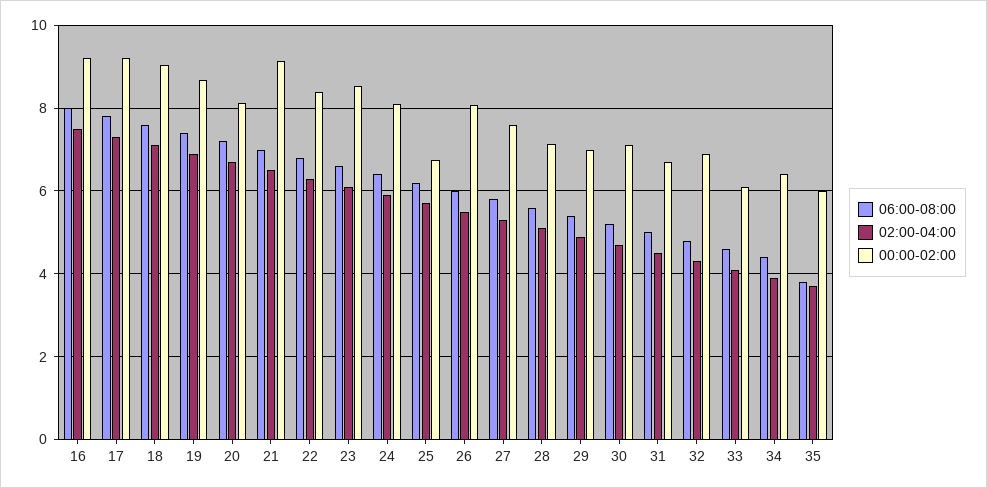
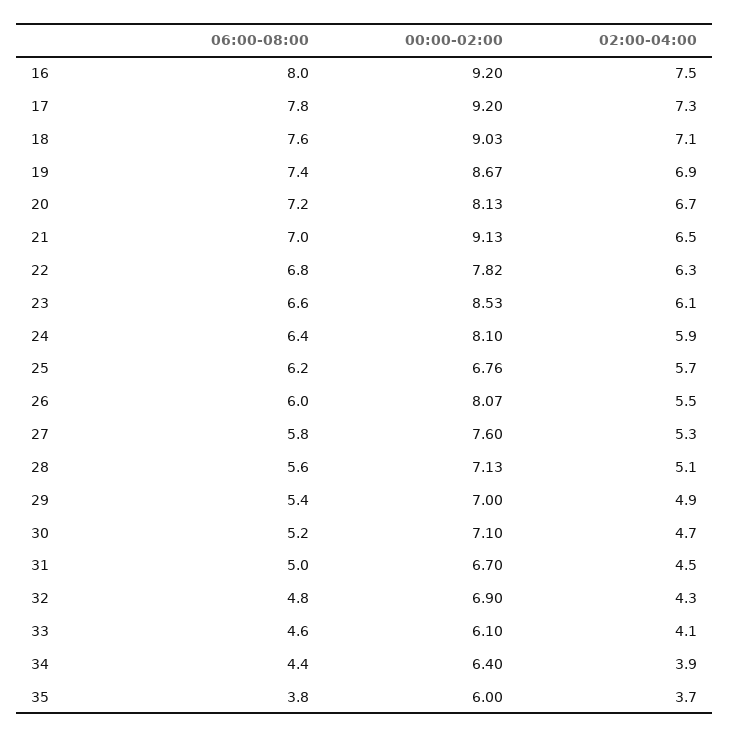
  {
    "06:00-08:00": {
      "16": 8,
      "17": 7.8,
      "18": 7.6,
      "19": 7.4,
      "20": 7.2,
      "21": 7,
      "22": 6.8,
      "23": 6.6,
      "24": 6.4,
      "25": 6.2,
      "26": 6,
      "27": 5.8,
      "28": 5.6,
      "29": 5.4,
      "30": 5.2,
      "31": 5,
      "32": 4.8,
      "33": 4.6,
      "34": 4.4,
      "35": 3.8
    },
    "02:00-04:00": {
      "16": 7.5,
      "17": 7.3,
      "18": 7.1,
      "19": 6.9,
      "20": 6.7,
      "21": 6.5,
      "22": 6.3,
      "23": 6.1,
      "24": 5.9,
      "25": 5.7,
      "26": 5.5,
      "27": 5.3,
      "28": 5.1,
      "29": 4.9,
      "30": 4.7,
      "31": 4.5,
      "32": 4.3,
      "33": 4.1,
      "34": 3.9,
      "35": 3.7
    },
    "00:00-02:00": {
      "16": 9.2,
      "17": 9.2,
      "18": 9.03,
      "19": 8.67,
      "20": 8.13,
      "21": 9.13,
-     "22": 8.4,
+     "22": 7.82,
      "23": 8.53,
      "24": 8.1,
      "25": 6.76,
      "26": 8.07,
      "27": 7.6,
      "28": 7.13,
      "29": 7,
      "30": 7.1,
      "31": 6.7,
      "32": 6.9,
      "33": 6.1,
      "34": 6.4,
      "35": 6
    }
  }

